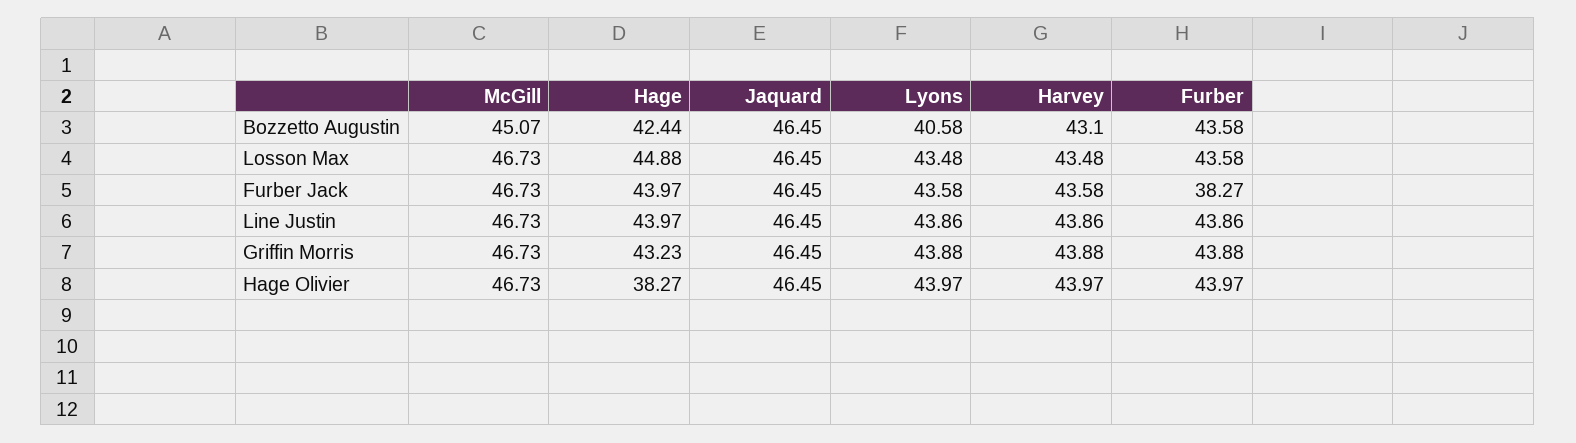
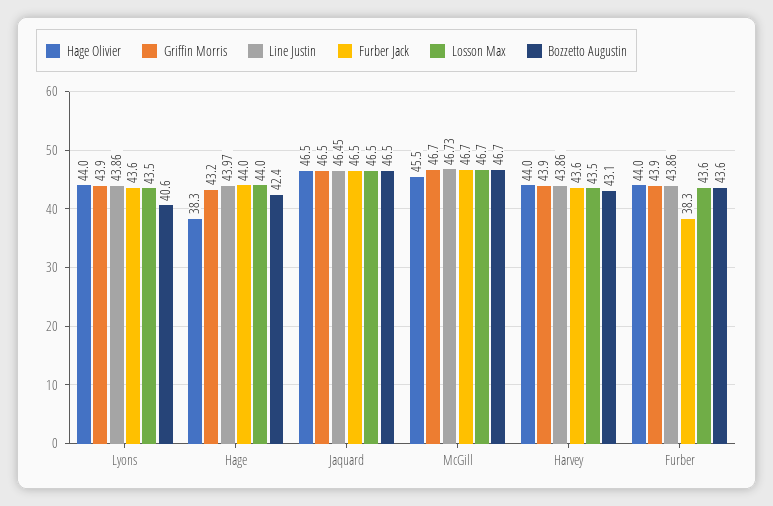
  {
    "Bozzetto Augustin": {
-     "McGill": 45.07,
+     "McGill": 46.7,
      "Hage": 42.44,
      "Jaquard": 46.45,
      "Lyons": 40.58,
      "Harvey": 43.1,
      "Furber": 43.58
    },
    "Losson Max": {
      "McGill": 46.73,
-     "Hage": 44.88,
+     "Hage": 44,
      "Jaquard": 46.45,
      "Lyons": 43.48,
      "Harvey": 43.48,
      "Furber": 43.58
    },
    "Furber Jack": {
      "McGill": 46.73,
      "Hage": 43.97,
      "Jaquard": 46.45,
      "Lyons": 43.58,
      "Harvey": 43.58,
      "Furber": 38.27
    },
    "Line Justin": {
      "McGill": 46.73,
      "Hage": 43.97,
      "Jaquard": 46.45,
      "Lyons": 43.86,
      "Harvey": 43.86,
      "Furber": 43.86
    },
    "Griffin Morris": {
      "McGill": 46.73,
      "Hage": 43.23,
      "Jaquard": 46.45,
      "Lyons": 43.88,
      "Harvey": 43.88,
      "Furber": 43.88
    },
    "Hage Olivier": {
-     "McGill": 46.73,
+     "McGill": 45.5,
      "Hage": 38.27,
      "Jaquard": 46.45,
      "Lyons": 43.97,
      "Harvey": 43.97,
      "Furber": 43.97
    }
  }

